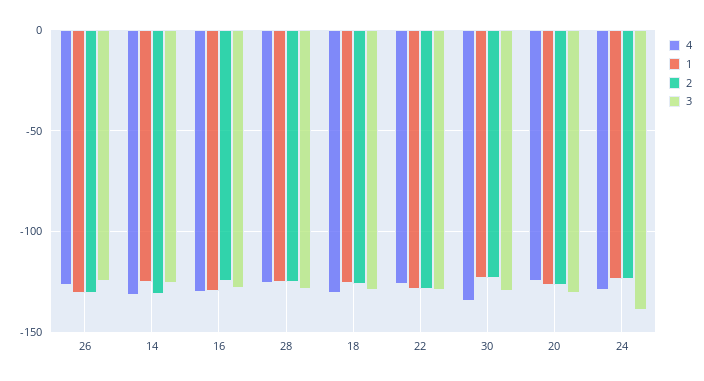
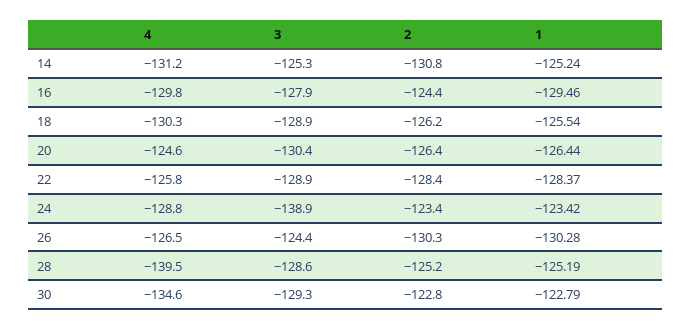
  {
    "4": {
      "26": -126.5,
      "14": -131.2,
      "16": -129.8,
-     "28": -125,
+     "28": -139.5,
      "18": -130.3,
      "22": -125.8,
      "30": -134.6,
      "20": -124.6,
      "24": -128.8
    },
    "1": {
      "26": -130.28,
      "14": -125.24,
      "16": -129.46,
      "28": -125.19,
      "18": -125.54,
      "22": -128.37,
      "30": -122.79,
      "20": -126.44,
      "24": -123.42
    },
    "2": {
      "26": -130.3,
      "14": -130.8,
      "16": -124.4,
      "28": -125.2,
      "18": -126.2,
      "22": -128.4,
      "30": -122.8,
      "20": -126.4,
      "24": -123.4
    },
    "3": {
      "26": -124.4,
      "14": -125.3,
      "16": -127.9,
      "28": -128.6,
      "18": -128.9,
      "22": -128.9,
      "30": -129.3,
      "20": -130.4,
      "24": -138.9
    }
  }

